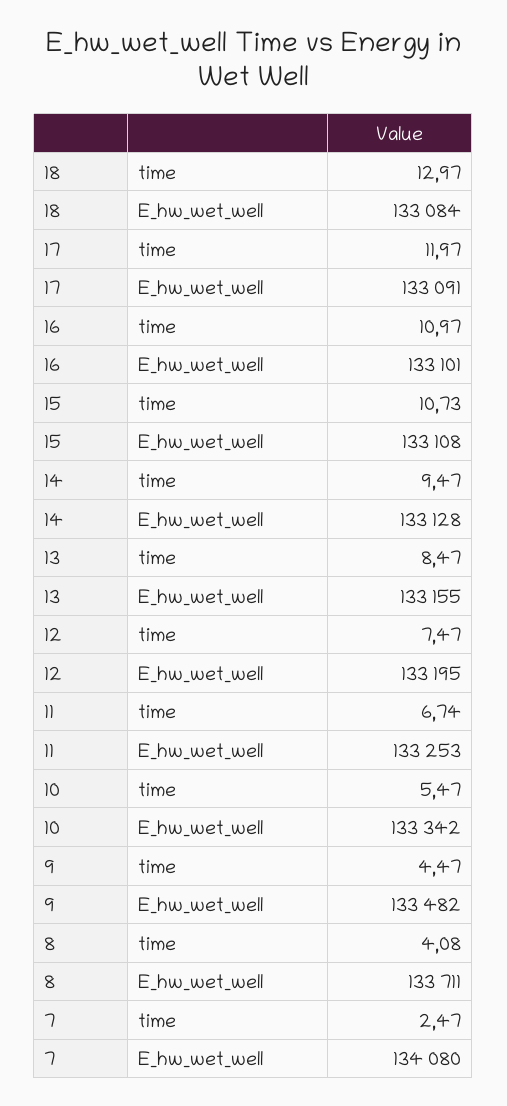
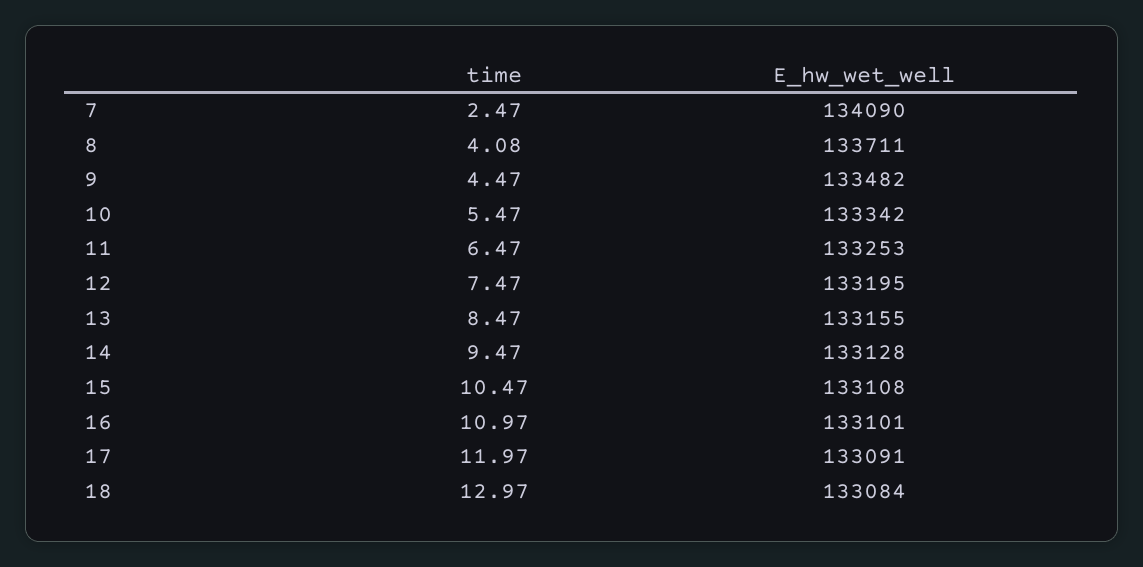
  {
    "18": {
      "time": 12.97,
      "E_hw_wet_well": 133084
    },
    "17": {
      "time": 11.97,
      "E_hw_wet_well": 133091
    },
    "16": {
      "time": 10.97,
      "E_hw_wet_well": 133101
    },
    "15": {
-     "time": 10.73,
+     "time": 10.47,
      "E_hw_wet_well": 133108
    },
    "14": {
      "time": 9.47,
      "E_hw_wet_well": 133128
    },
    "13": {
      "time": 8.47,
      "E_hw_wet_well": 133155
    },
    "12": {
      "time": 7.47,
      "E_hw_wet_well": 133195
    },
    "11": {
-     "time": 6.74,
+     "time": 6.47,
      "E_hw_wet_well": 133253
    },
    "10": {
      "time": 5.47,
      "E_hw_wet_well": 133342
    },
    "9": {
      "time": 4.47,
      "E_hw_wet_well": 133482
    },
    "8": {
      "time": 4.08,
      "E_hw_wet_well": 133711
    },
    "7": {
      "time": 2.47,
-     "E_hw_wet_well": 134080
+     "E_hw_wet_well": 134090
    }
  }

